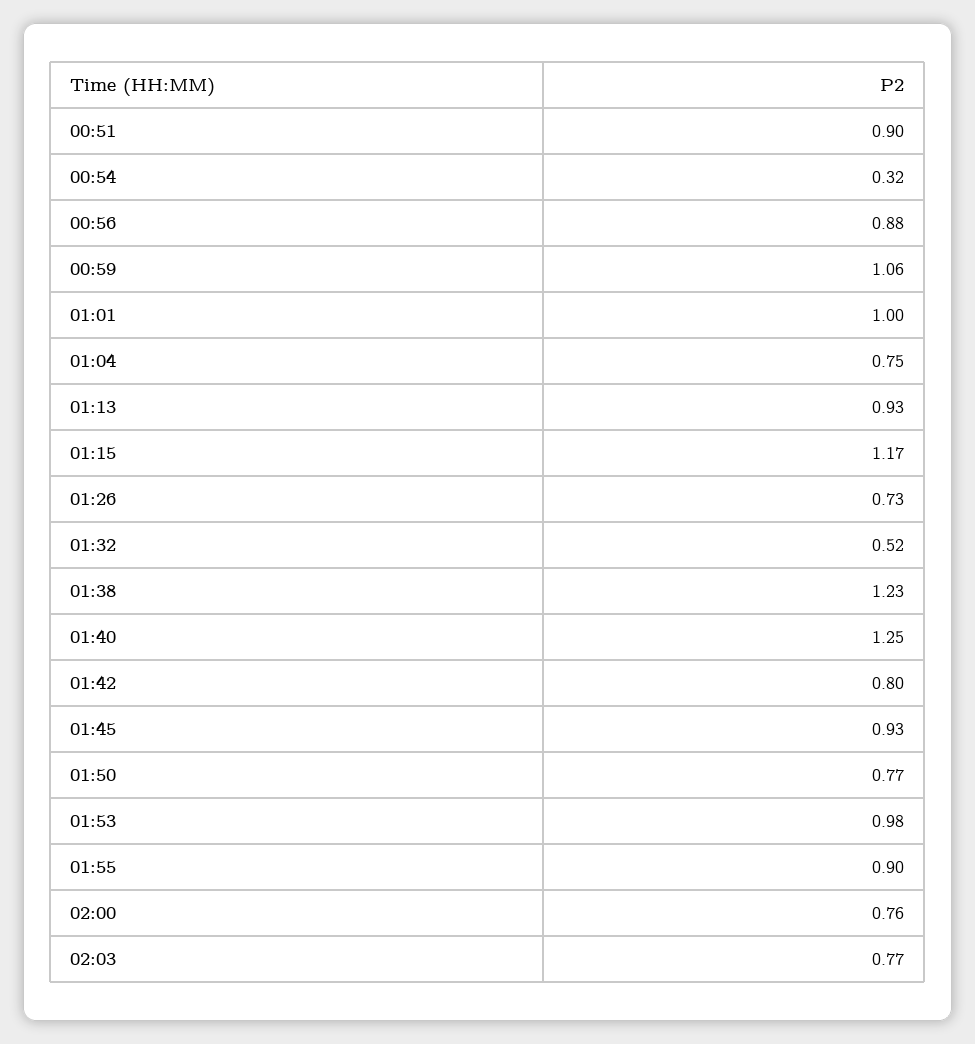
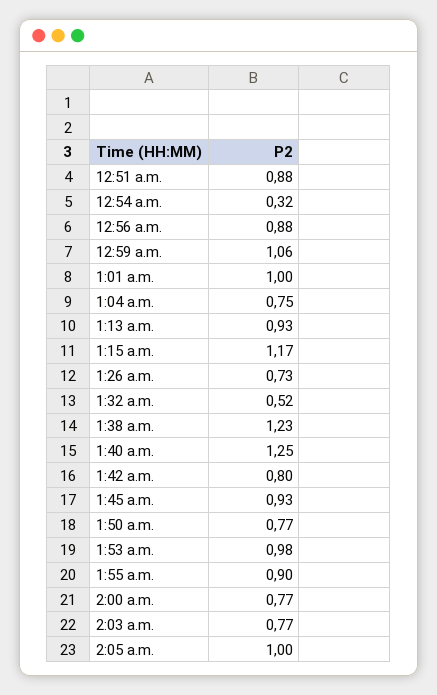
  {
-   "00:51": 0.9,
+   "00:51": 0.88,
    "00:54": 0.32,
    "00:56": 0.88,
    "00:59": 1.06,
    "01:01": 1,
    "01:04": 0.75,
    "01:13": 0.93,
    "01:15": 1.17,
    "01:26": 0.73,
    "01:32": 0.52,
    "01:38": 1.23,
    "01:40": 1.25,
    "01:42": 0.8,
    "01:45": 0.93,
    "01:50": 0.77,
    "01:53": 0.98,
    "01:55": 0.9,
-   "02:00": 0.76,
+   "02:00": 0.77,
-   "02:03": 0.77
+   "02:03": 0.77,
+   "2:05 a.m.": 1
  }

